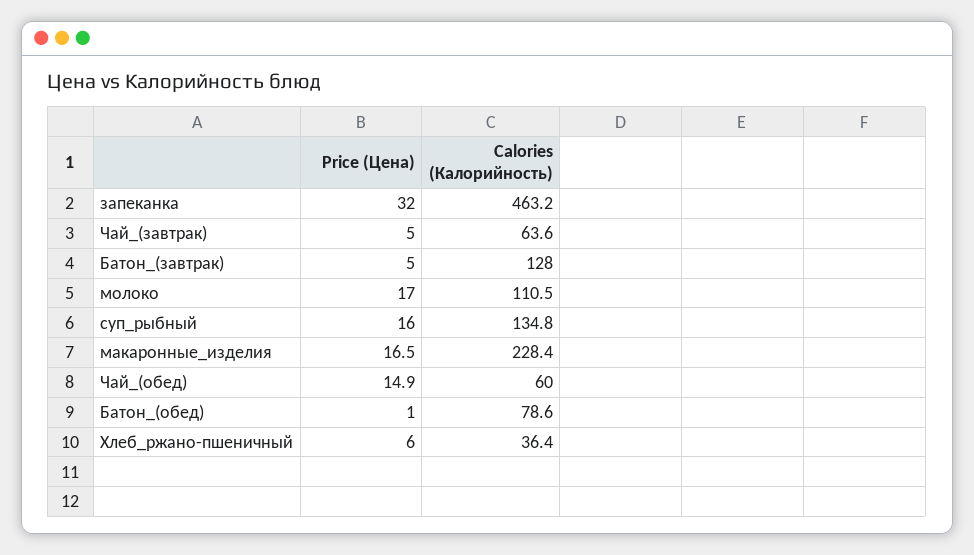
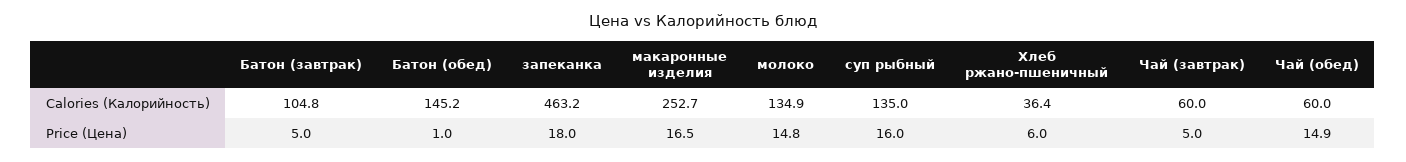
  {
    "Price (Цена)": {
-     "запеканка": 32,
+     "запеканка": 18,
      "Чай_(завтрак)": 5,
      "Батон_(завтрак)": 5,
-     "молоко": 17,
+     "молоко": 14.8,
      "суп_рыбный": 16,
      "макаронные_изделия": 16.5,
      "Чай_(обед)": 14.9,
      "Батон_(обед)": 1,
      "Хлеб_ржано-пшеничный": 6
    },
    "Calories (Калорийность)": {
      "запеканка": 463.2,
-     "Чай_(завтрак)": 63.6,
+     "Чай_(завтрак)": 60,
-     "Батон_(завтрак)": 128,
+     "Батон_(завтрак)": 104.8,
-     "молоко": 110.5,
+     "молоко": 134.9,
-     "суп_рыбный": 134.8,
+     "суп_рыбный": 135,
-     "макаронные_изделия": 228.4,
+     "макаронные_изделия": 252.7,
      "Чай_(обед)": 60,
-     "Батон_(обед)": 78.6,
+     "Батон_(обед)": 145.2,
      "Хлеб_ржано-пшеничный": 36.4
    }
  }

